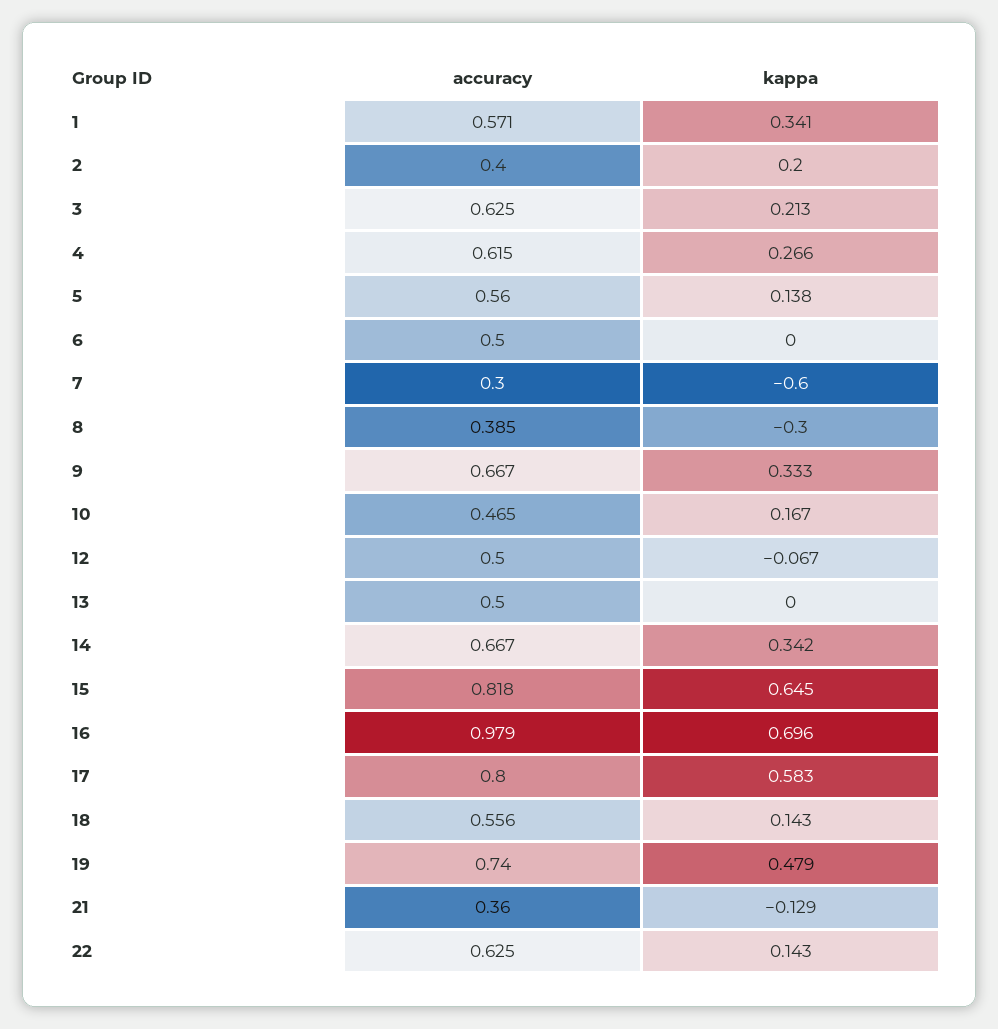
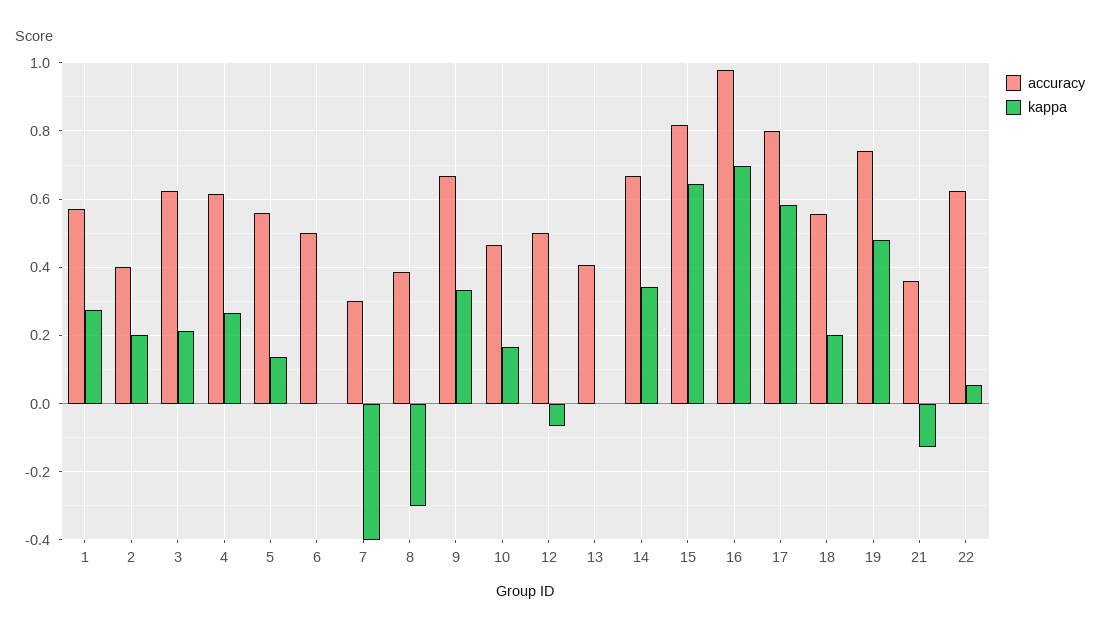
  {
    "accuracy": {
      "1": 0.571,
      "2": 0.4,
      "3": 0.625,
      "4": 0.615,
      "5": 0.56,
      "6": 0.5,
      "7": 0.3,
      "8": 0.385,
      "9": 0.667,
      "10": 0.465,
      "12": 0.5,
-     "13": 0.5,
+     "13": 0.4,
      "14": 0.667,
      "15": 0.818,
      "16": 0.979,
      "17": 0.8,
      "18": 0.556,
      "19": 0.74,
      "21": 0.36,
      "22": 0.625
    },
    "kappa": {
-     "1": 0.341,
+     "1": 0.28,
      "2": 0.2,
      "3": 0.213,
      "4": 0.266,
      "5": 0.138,
      "6": 0,
-     "7": -0.6,
+     "7": -0.4,
      "8": -0.3,
      "9": 0.333,
      "10": 0.167,
      "12": -0.067,
      "13": 0,
      "14": 0.342,
      "15": 0.645,
      "16": 0.696,
      "17": 0.583,
-     "18": 0.143,
+     "18": 0.2,
      "19": 0.479,
      "21": -0.129,
-     "22": 0.143
+     "22": 0.06
    }
  }

